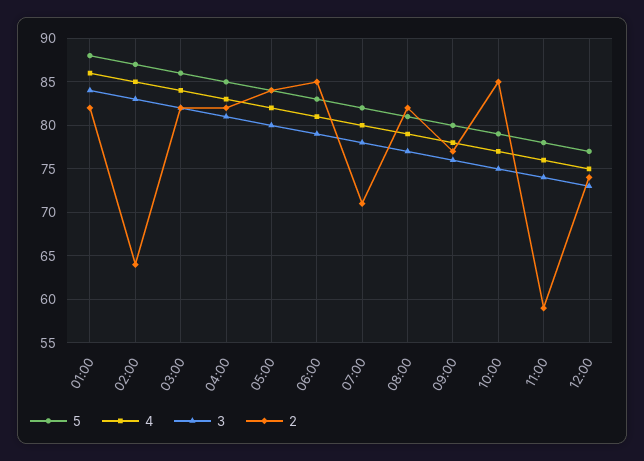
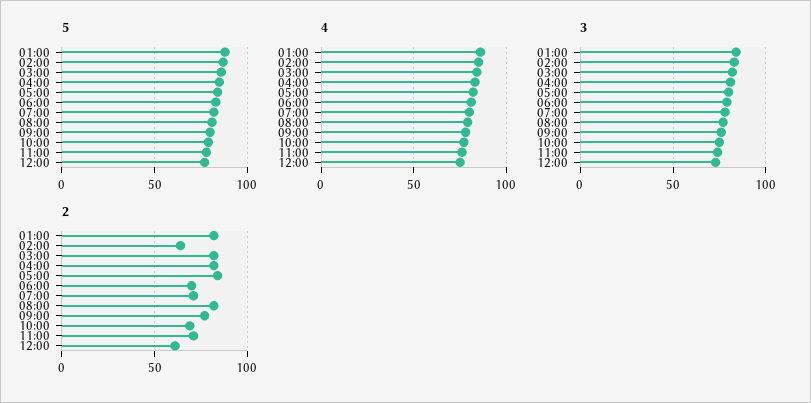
  {
    "5": {
      "01:00": 88,
      "02:00": 87,
      "03:00": 86,
      "04:00": 85,
      "05:00": 84,
      "06:00": 83,
      "07:00": 82,
      "08:00": 81,
      "09:00": 80,
      "10:00": 79,
      "11:00": 78,
      "12:00": 77
    },
    "4": {
      "01:00": 86,
      "02:00": 85,
      "03:00": 84,
      "04:00": 83,
      "05:00": 82,
      "06:00": 81,
      "07:00": 80,
      "08:00": 79,
      "09:00": 78,
      "10:00": 77,
      "11:00": 76,
      "12:00": 75
    },
    "3": {
      "01:00": 84,
      "02:00": 83,
      "03:00": 82,
      "04:00": 81,
      "05:00": 80,
      "06:00": 79,
      "07:00": 78,
      "08:00": 77,
      "09:00": 76,
      "10:00": 75,
      "11:00": 74,
      "12:00": 73
    },
    "2": {
      "01:00": 82,
      "02:00": 64,
      "03:00": 82,
      "04:00": 82,
      "05:00": 84,
-     "06:00": 85,
+     "06:00": 70,
      "07:00": 71,
      "08:00": 82,
      "09:00": 77,
-     "10:00": 85,
+     "10:00": 70,
-     "11:00": 59,
+     "11:00": 70,
-     "12:00": 74
+     "12:00": 60
    }
  }

